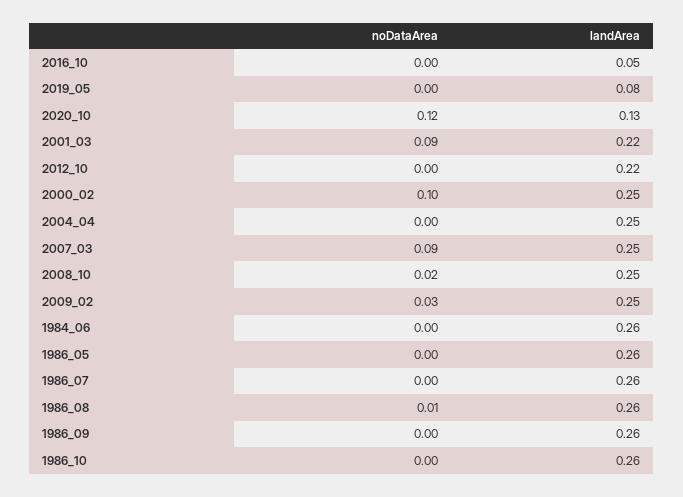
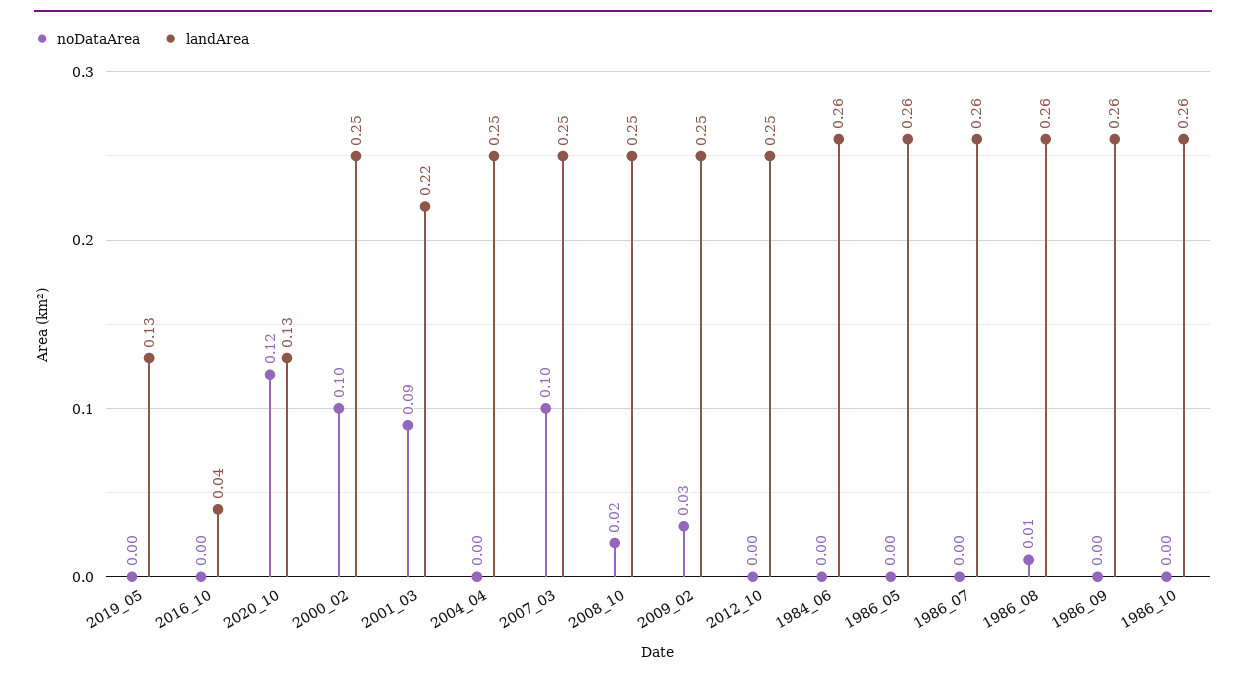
  {
    "noDataArea": {
      "2016_10": 0,
      "2019_05": 0,
      "2020_10": 0.12,
      "2001_03": 0.09,
      "2012_10": 0,
      "2000_02": 0.1,
      "2004_04": 0,
-     "2007_03": 0.09,
+     "2007_03": 0.1,
      "2008_10": 0.02,
      "2009_02": 0.03,
      "1984_06": 0,
      "1986_05": 0,
      "1986_07": 0,
      "1986_08": 0.01,
      "1986_09": 0,
      "1986_10": 0
    },
    "landArea": {
-     "2016_10": 0.05,
+     "2016_10": 0.04,
-     "2019_05": 0.08,
+     "2019_05": 0.13,
      "2020_10": 0.13,
      "2001_03": 0.22,
-     "2012_10": 0.22,
+     "2012_10": 0.25,
      "2000_02": 0.25,
      "2004_04": 0.25,
      "2007_03": 0.25,
      "2008_10": 0.25,
      "2009_02": 0.25,
      "1984_06": 0.26,
      "1986_05": 0.26,
      "1986_07": 0.26,
      "1986_08": 0.26,
      "1986_09": 0.26,
      "1986_10": 0.26
    }
  }

